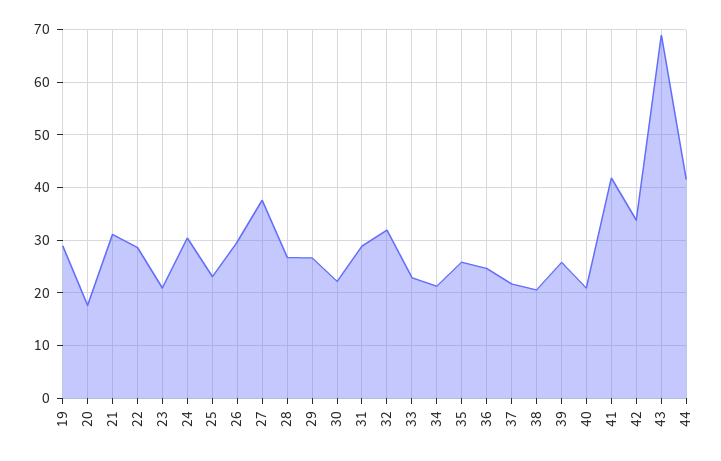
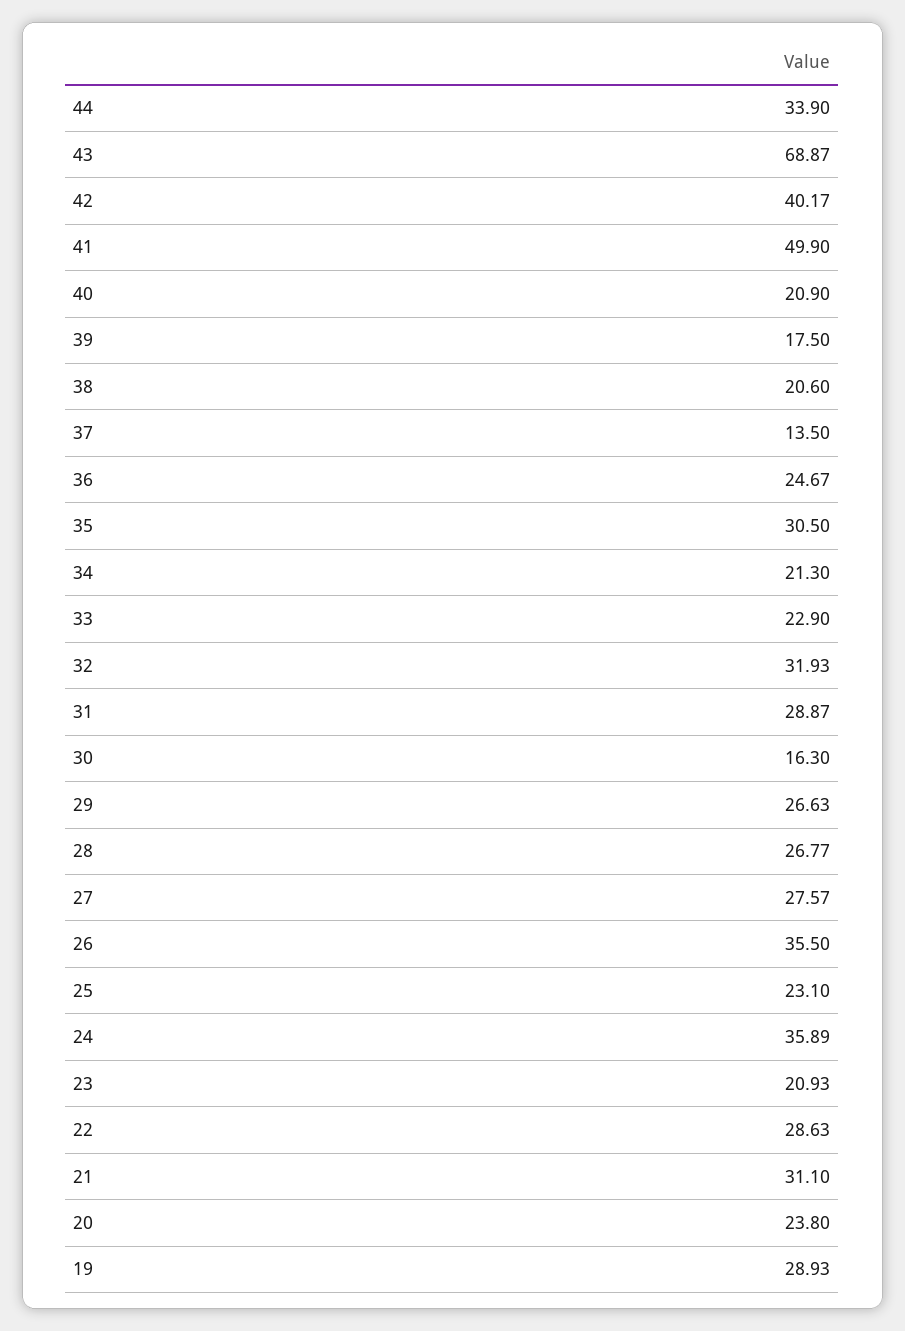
  {
    "19": 28.93,
-   "20": 18,
+   "20": 23.8,
    "21": 31.1,
    "22": 28.63,
    "23": 20.93,
-   "24": 30,
+   "24": 35.89,
    "25": 23.1,
-   "26": 30,
+   "26": 35.5,
-   "27": 38,
+   "27": 27.57,
    "28": 26.77,
    "29": 26.63,
-   "30": 22,
+   "30": 16.3,
    "31": 28.87,
    "32": 31.93,
    "33": 22.9,
    "34": 21.3,
-   "35": 26,
+   "35": 30.5,
    "36": 24.67,
-   "37": 22,
+   "37": 13.5,
    "38": 20.6,
-   "39": 26,
+   "39": 17.5,
    "40": 20.9,
-   "41": 42,
+   "41": 49.9,
-   "42": 34,
+   "42": 40.17,
    "43": 68.87,
-   "44": 42
+   "44": 33.9
  }

